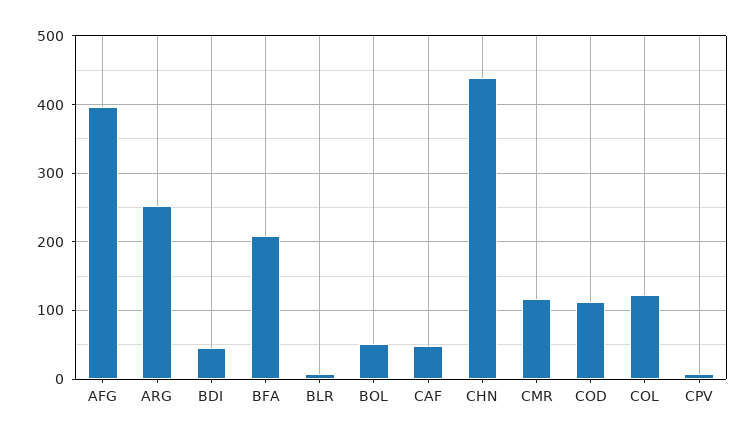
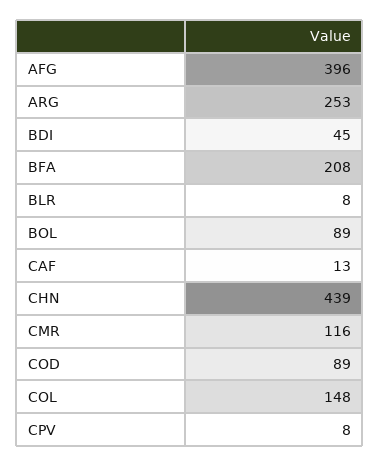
  {
    "AFG": 396,
    "ARG": 253,
    "BDI": 45,
    "BFA": 208,
    "BLR": 8,
-   "BOL": 50,
+   "BOL": 89,
-   "CAF": 50,
+   "CAF": 13,
    "CHN": 439,
    "CMR": 116,
-   "COD": 110,
+   "COD": 89,
-   "COL": 120,
+   "COL": 148,
    "CPV": 8
  }

